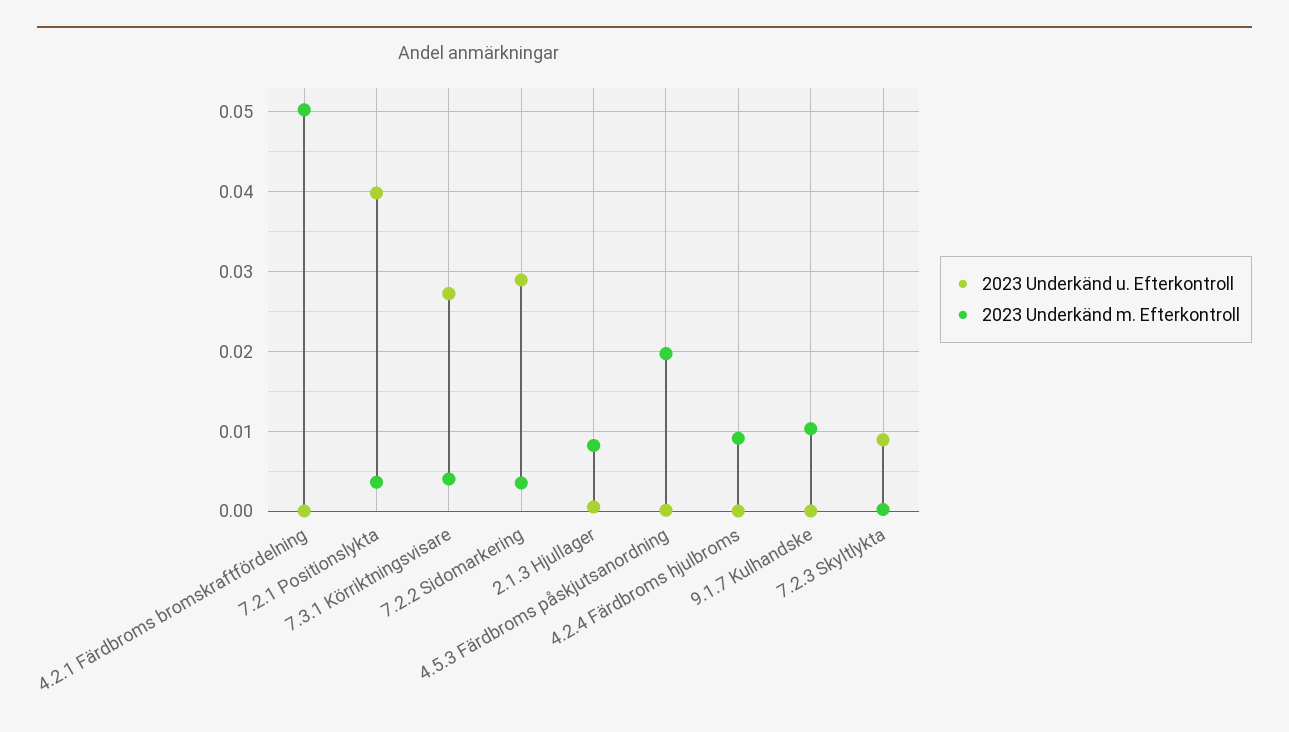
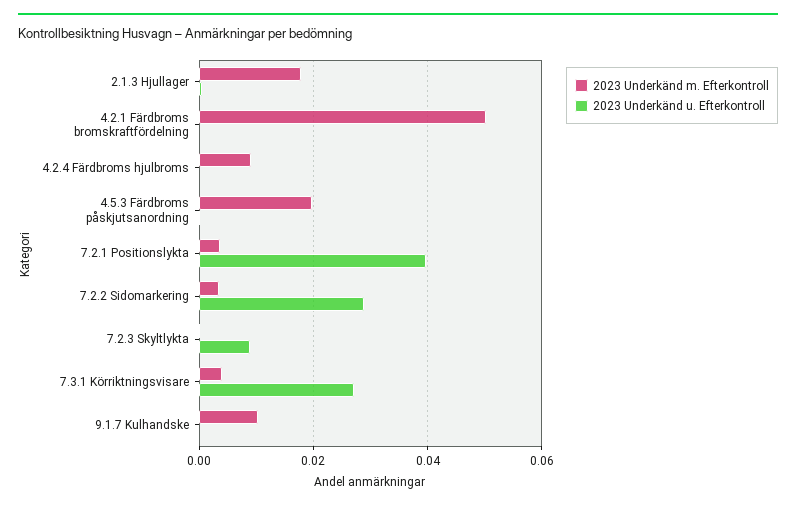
  {
    "2023 Underkänd u. Efterkontroll": {
      "4.2.1 Färdbroms bromskraftfördelning": 0,
      "7.2.1 Positionslykta": 0.04,
      "7.3.1 Körriktningsvisare": 0.027,
      "7.2.2 Sidomarkering": 0.029,
      "2.1.3 Hjullager": 0.001,
      "4.5.3 Färdbroms påskjutsanordning": 0,
      "4.2.4 Färdbroms hjulbroms": 0,
      "9.1.7 Kulhandske": 0,
      "7.2.3 Skyltlykta": 0.009
    },
    "2023 Underkänd m. Efterkontroll": {
      "4.2.1 Färdbroms bromskraftfördelning": 0.05,
      "7.2.1 Positionslykta": 0.004,
      "7.3.1 Körriktningsvisare": 0.004,
      "7.2.2 Sidomarkering": 0.004,
-     "2.1.3 Hjullager": 0.008,
+     "2.1.3 Hjullager": 0.018,
      "4.5.3 Färdbroms påskjutsanordning": 0.02,
      "4.2.4 Färdbroms hjulbroms": 0.009,
      "9.1.7 Kulhandske": 0.01,
      "7.2.3 Skyltlykta": 0
    }
  }

